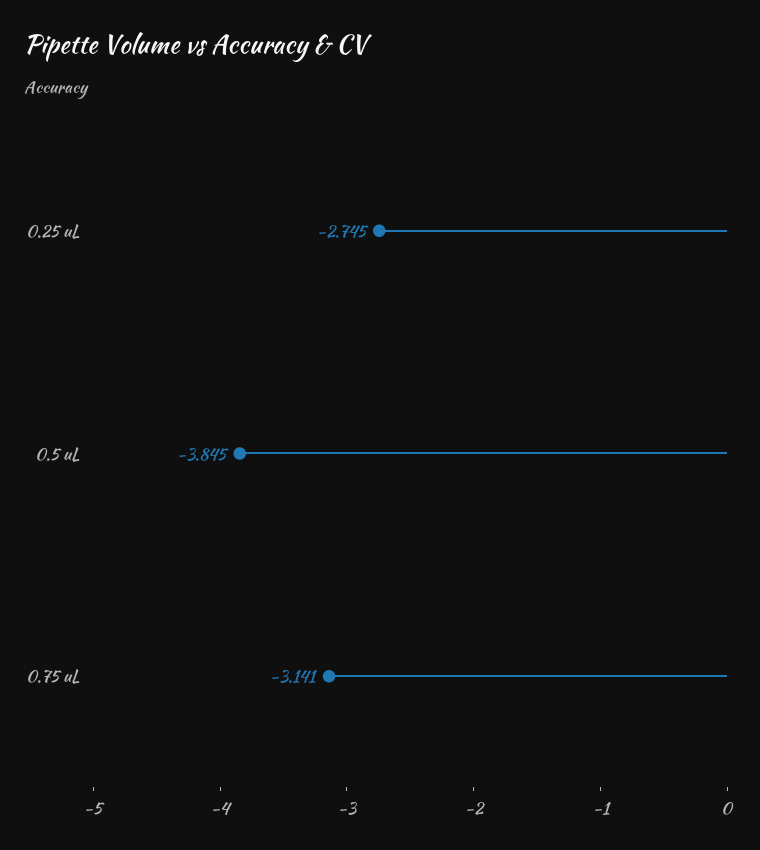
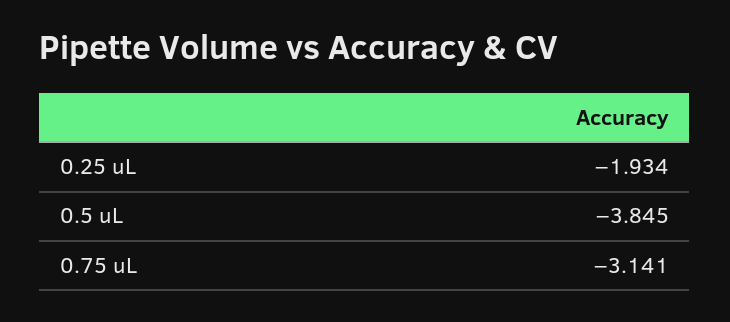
  {
-   "0.25 uL": -2.745,
+   "0.25 uL": -1.934,
    "0.5 uL": -3.845,
    "0.75 uL": -3.141
  }

